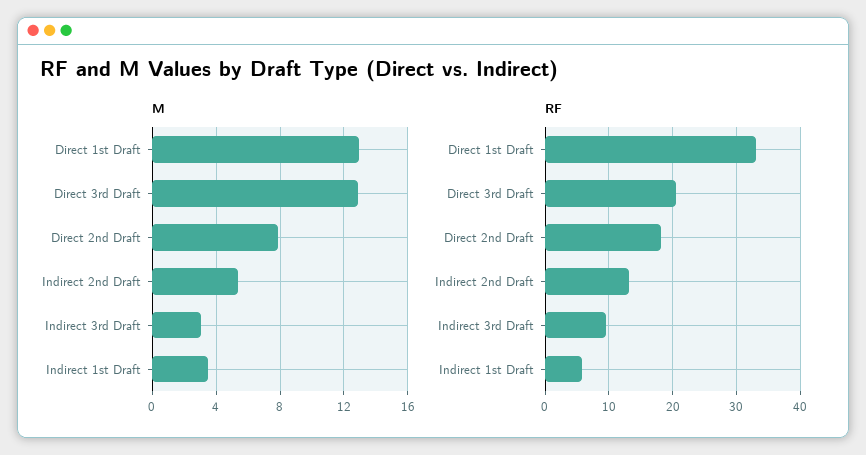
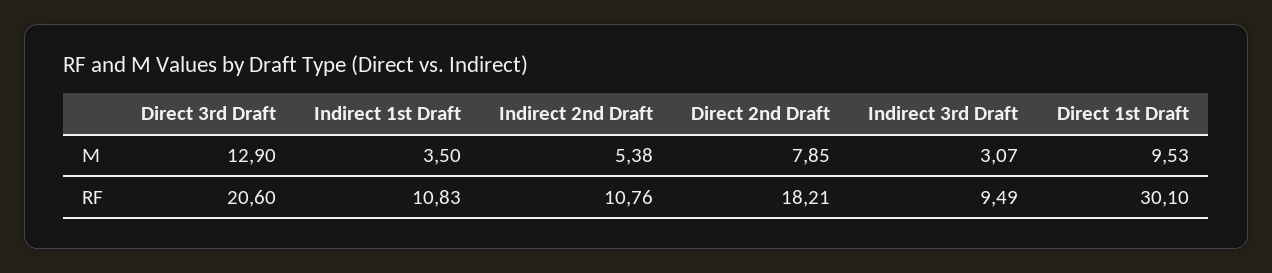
  {
    "M": {
-     "Direct 1st Draft": 13,
+     "Direct 1st Draft": 9.53,
      "Direct 3rd Draft": 12.9,
      "Direct 2nd Draft": 7.85,
      "Indirect 2nd Draft": 5.38,
      "Indirect 3rd Draft": 3.07,
      "Indirect 1st Draft": 3.5
    },
    "RF": {
-     "Direct 1st Draft": 33,
+     "Direct 1st Draft": 30.1,
      "Direct 3rd Draft": 20.6,
      "Direct 2nd Draft": 18.21,
-     "Indirect 2nd Draft": 13,
+     "Indirect 2nd Draft": 10.76,
      "Indirect 3rd Draft": 9.49,
-     "Indirect 1st Draft": 6
+     "Indirect 1st Draft": 10.83
    }
  }

